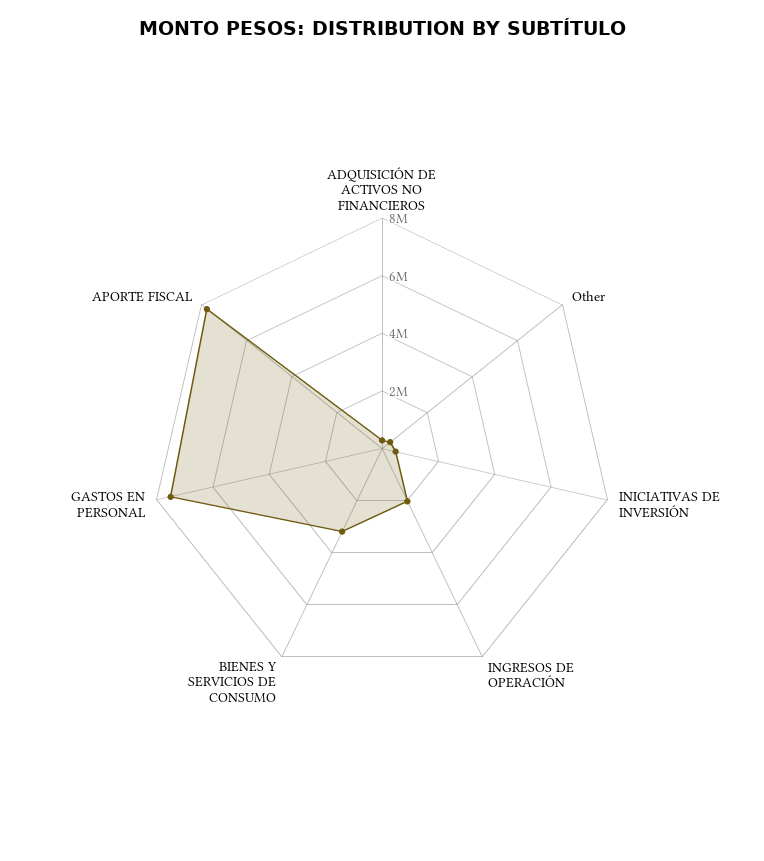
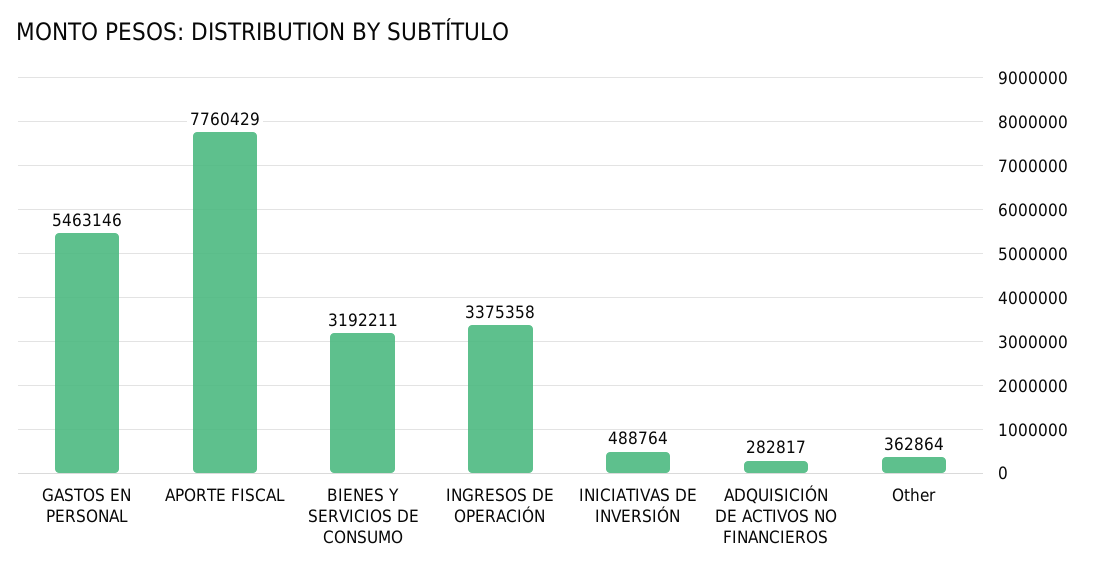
  {
    "ADQUISICIÓN DE ACTIVOS NO FINANCIEROS": 282817,
    "Other": 362864,
    "INICIATIVAS DE INVERSIÓN": 488764,
-   "INGRESOS DE OPERACIÓN": 2000000,
+   "INGRESOS DE OPERACIÓN": 3375358,
    "BIENES Y SERVICIOS DE CONSUMO": 3192211,
-   "GASTOS EN PERSONAL": 7500000,
+   "GASTOS EN PERSONAL": 5463146,
    "APORTE FISCAL": 7760429
  }

